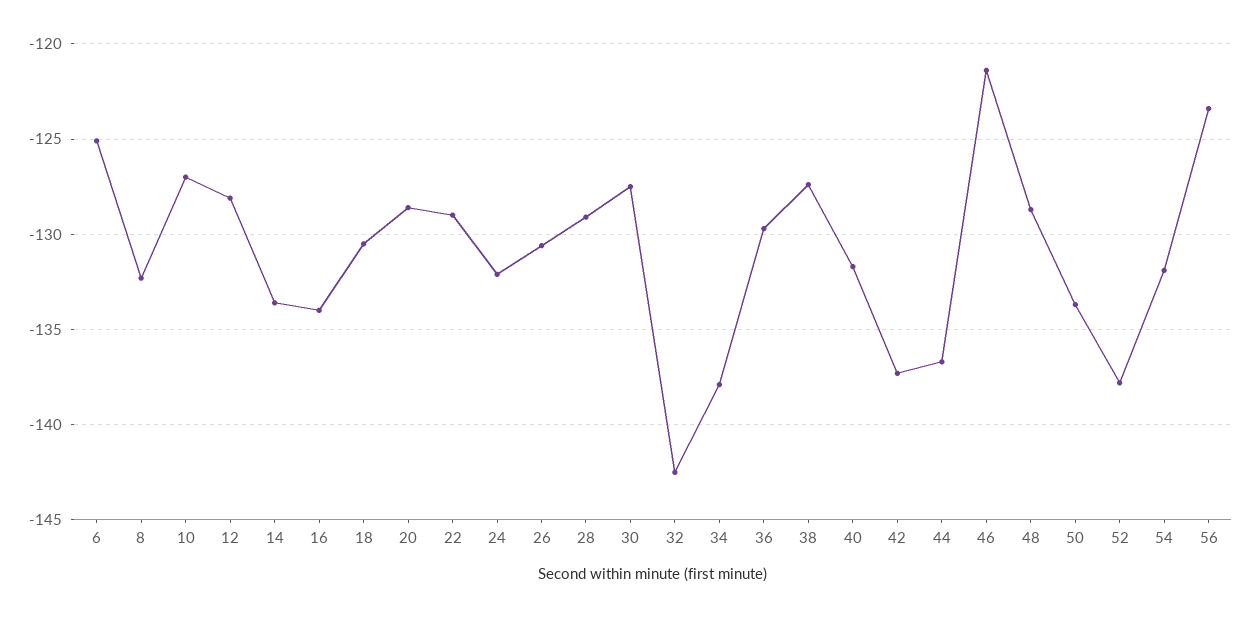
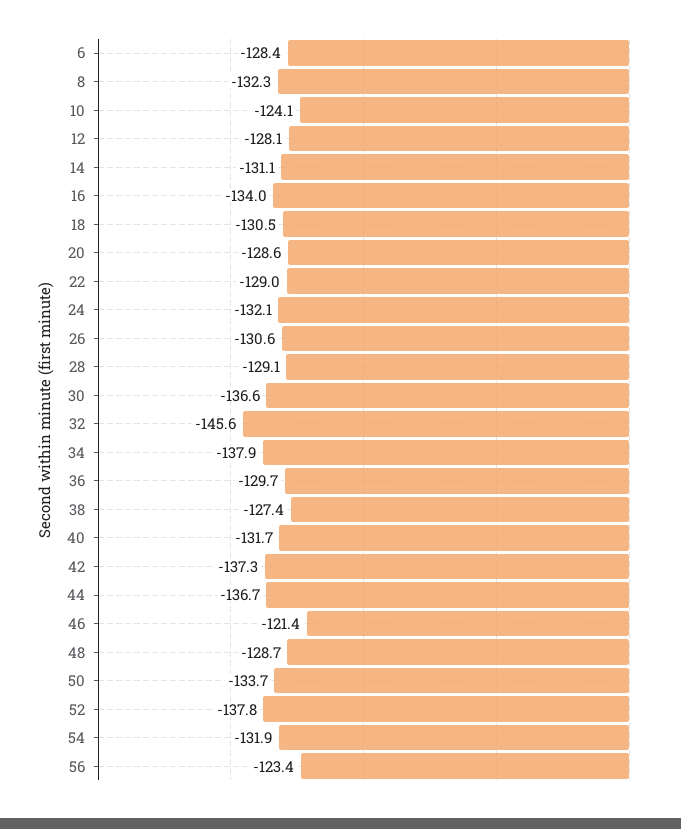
  {
-   "6": -125,
+   "6": -128.4,
    "8": -132.3,
-   "10": -127,
+   "10": -124.1,
    "12": -128.1,
-   "14": -133.5,
+   "14": -131.1,
    "16": -134,
    "18": -130.5,
    "20": -128.6,
    "22": -129,
    "24": -132.1,
    "26": -130.6,
    "28": -129.1,
-   "30": -127.5,
+   "30": -136.6,
-   "32": -142.5,
+   "32": -145.6,
    "34": -137.9,
    "36": -129.7,
    "38": -127.4,
    "40": -131.7,
    "42": -137.3,
    "44": -136.7,
    "46": -121.4,
    "48": -128.7,
    "50": -133.7,
    "52": -137.8,
    "54": -131.9,
    "56": -123.4
  }

